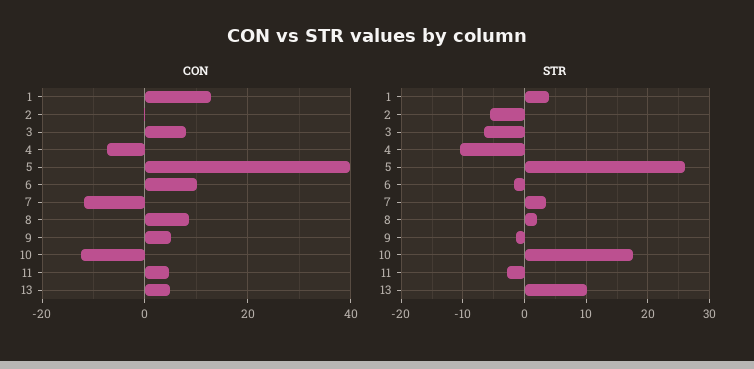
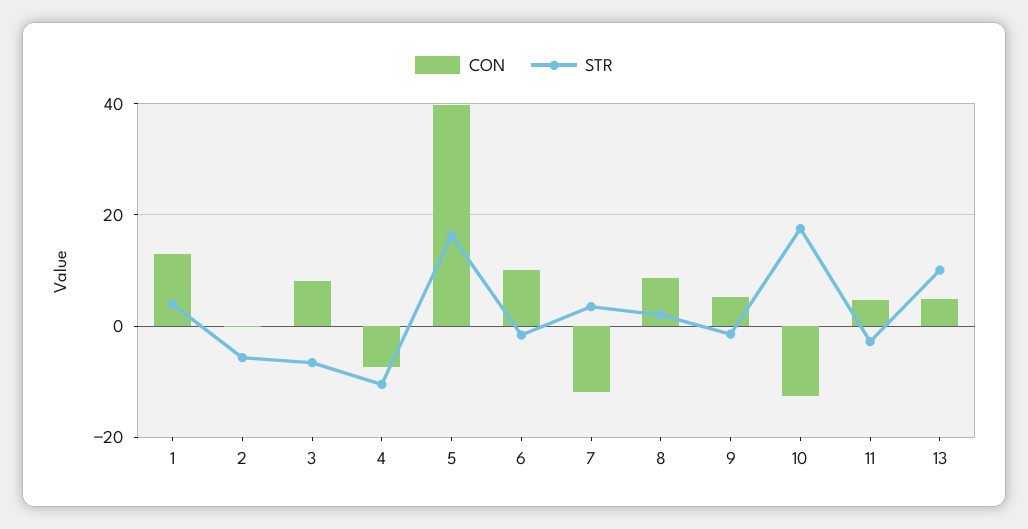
  {
    "CON": {
      "1": 12,
      "2": 0,
      "3": 8,
      "4": -8,
      "5": 40,
      "6": 10,
      "7": -12,
      "8": 8,
      "9": 6,
      "10": -12,
      "11": 4,
      "13": 4
    },
    "STR": {
      "1": 4,
      "2": -6,
      "3": -7,
      "4": -11,
-     "5": 26,
+     "5": 16,
      "6": -2,
      "7": 4,
      "8": 2,
      "9": -1,
      "10": 18,
      "11": -3,
      "13": 10
    }
  }

